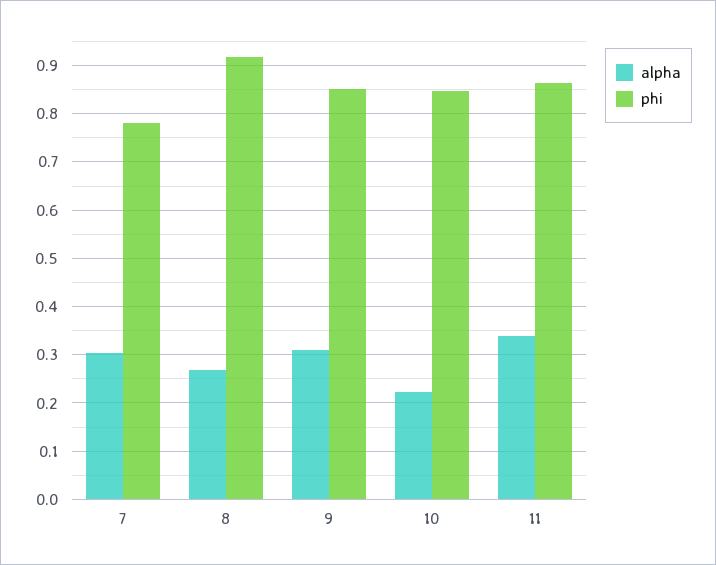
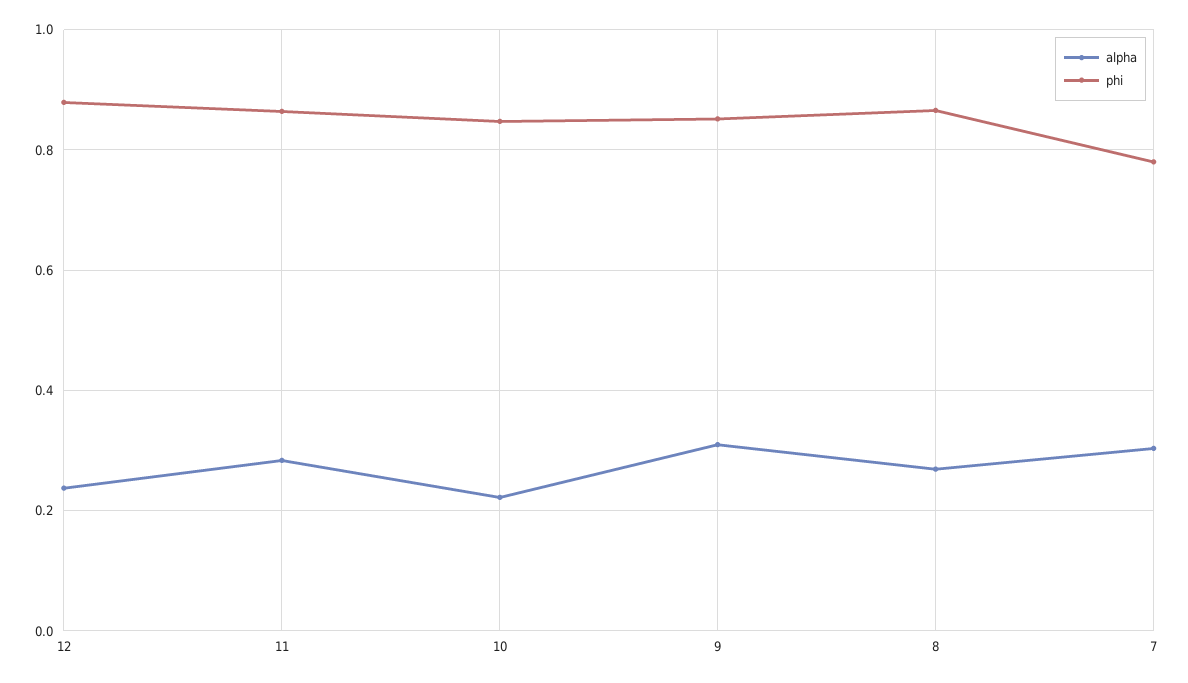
  {
    "alpha": {
      "7": 0.3,
      "8": 0.26,
      "9": 0.3,
      "10": 0.22,
-     "11": 0.34
+     "11": 0.28,
+     "12": 0.24
    },
    "phi": {
      "7": 0.78,
-     "8": 0.92,
+     "8": 0.86,
      "9": 0.86,
      "10": 0.84,
-     "11": 0.86
+     "11": 0.86,
+     "12": 0.88
    }
  }

